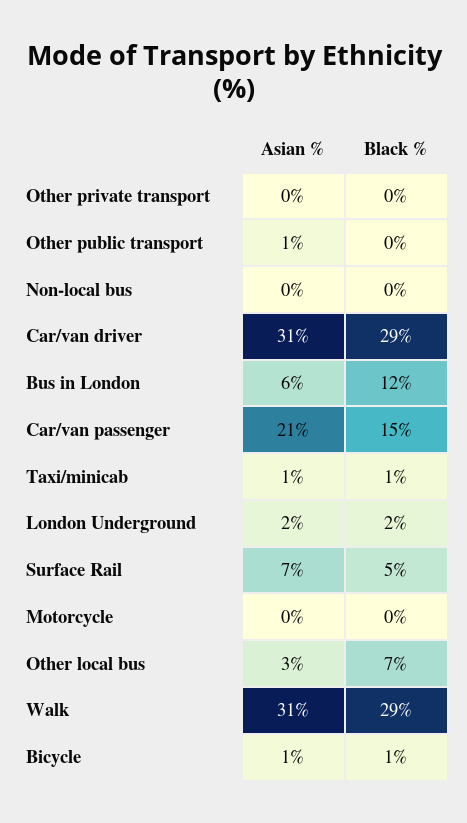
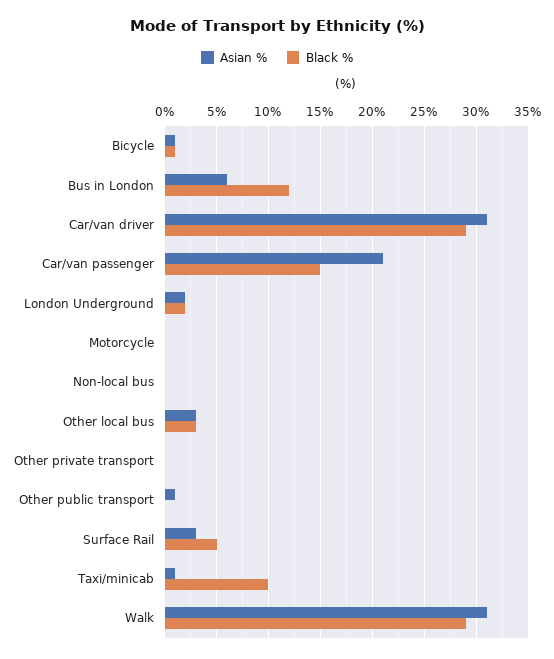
  {
    "Asian %": {
      "Other private transport": 0,
      "Other public transport": 1,
      "Non-local bus": 0,
      "Car/van driver": 31,
      "Bus in London": 6,
      "Car/van passenger": 21,
      "Taxi/minicab": 1,
      "London Underground": 2,
-     "Surface Rail": 7,
+     "Surface Rail": 3,
      "Motorcycle": 0,
      "Other local bus": 3,
      "Walk": 31,
      "Bicycle": 1
    },
    "Black %": {
      "Other private transport": 0,
      "Other public transport": 0,
      "Non-local bus": 0,
      "Car/van driver": 29,
      "Bus in London": 12,
      "Car/van passenger": 15,
-     "Taxi/minicab": 1,
+     "Taxi/minicab": 10,
      "London Underground": 2,
      "Surface Rail": 5,
      "Motorcycle": 0,
-     "Other local bus": 7,
+     "Other local bus": 3,
      "Walk": 29,
      "Bicycle": 1
    }
  }

